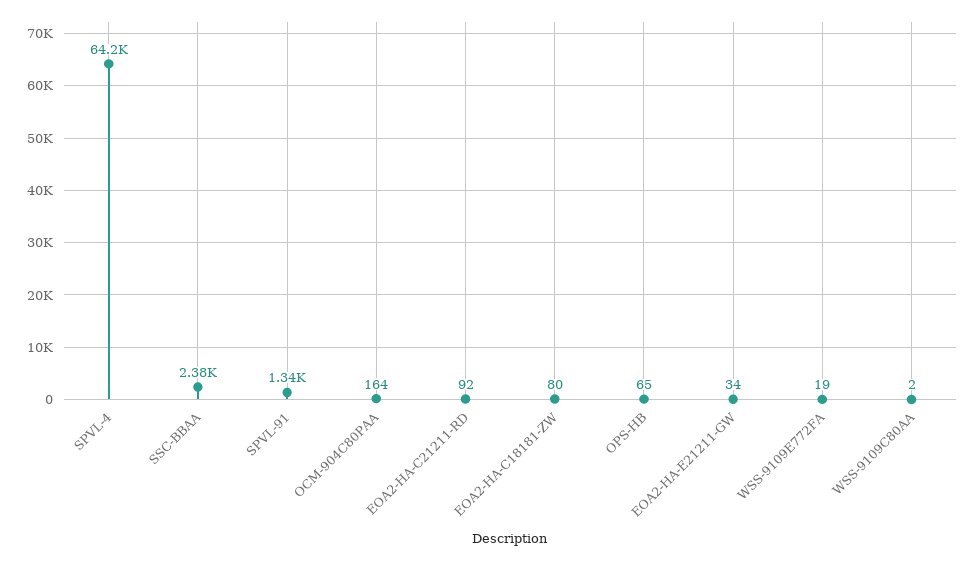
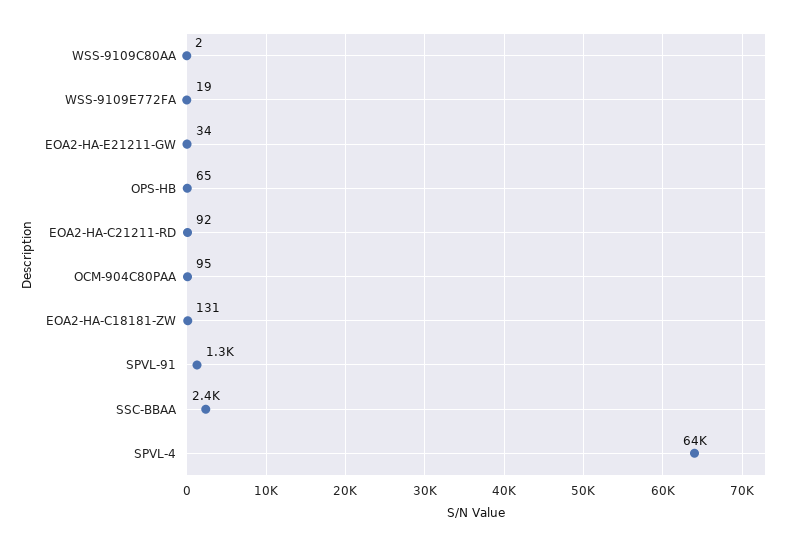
  {
    "SPVL-4": 64200,
    "SSC-BBAA": 2380,
    "SPVL-91": 1340,
-   "OCM-904C80PAA": 164,
+   "OCM-904C80PAA": 95,
    "EOA2-HA-C21211-RD": 92,
-   "EOA2-HA-C18181-ZW": 80,
+   "EOA2-HA-C18181-ZW": 131,
    "OPS-HB": 65,
    "EOA2-HA-E21211-GW": 34,
    "WSS-9109E772FA": 19,
    "WSS-9109C80AA": 2
  }

